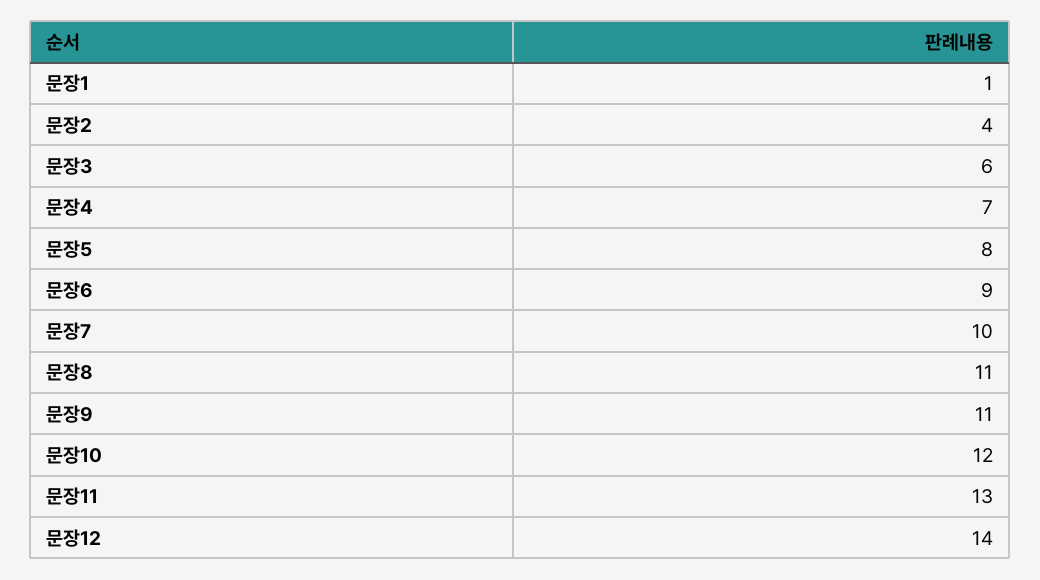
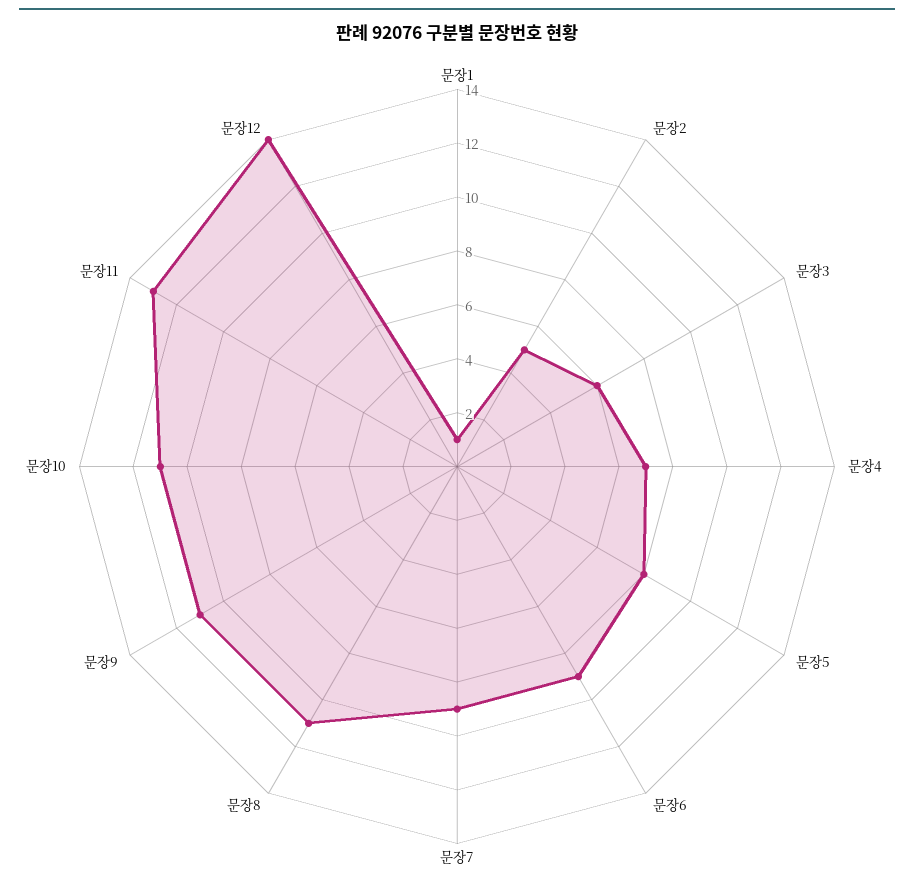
  {
    "문장1": 1,
-   "문장2": 4,
+   "문장2": 5,
    "문장3": 6,
    "문장4": 7,
    "문장5": 8,
    "문장6": 9,
-   "문장7": 10,
+   "문장7": 9,
    "문장8": 11,
    "문장9": 11,
-   "문장10": 12,
+   "문장10": 11,
    "문장11": 13,
    "문장12": 14
  }

